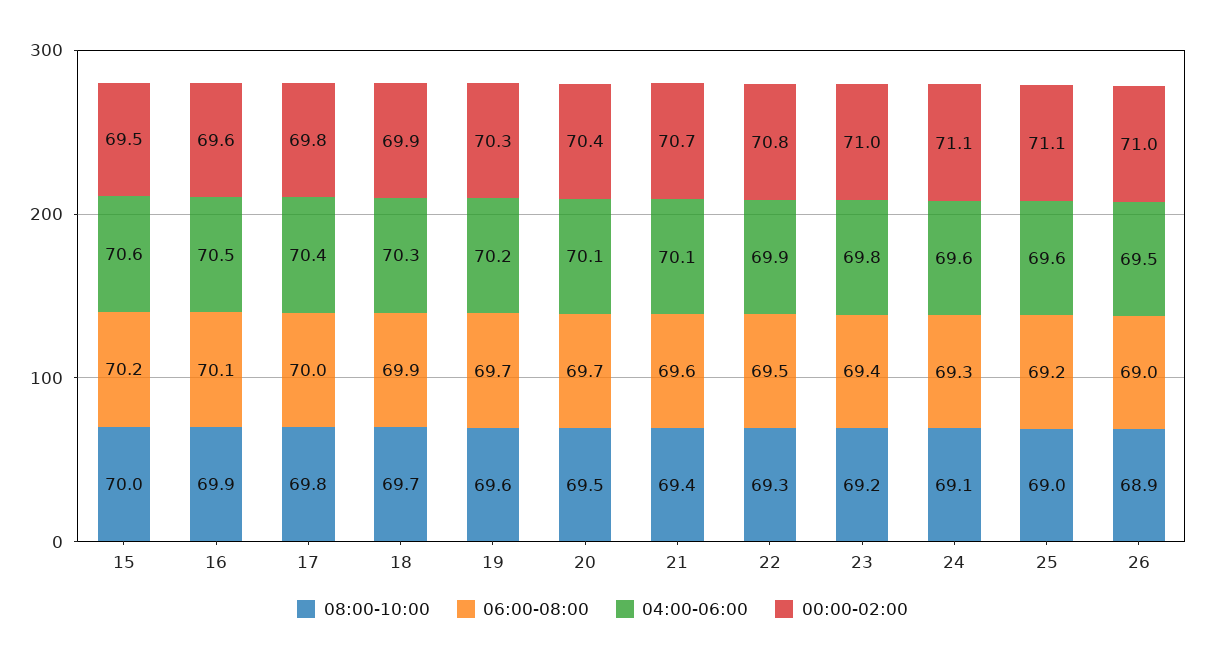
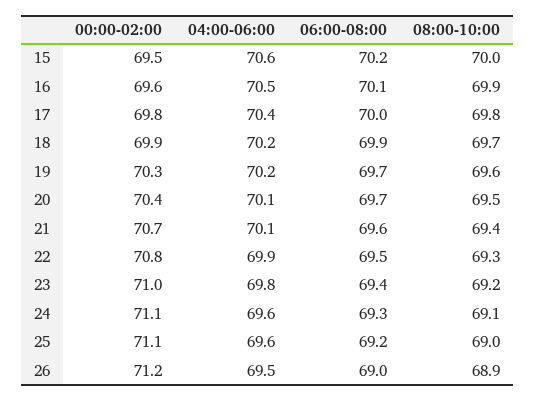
  {
    "08:00-10:00": {
      "15": 70,
      "16": 69.9,
      "17": 69.8,
      "18": 69.7,
      "19": 69.6,
      "20": 69.5,
      "21": 69.4,
      "22": 69.3,
      "23": 69.2,
      "24": 69.1,
      "25": 69,
      "26": 68.9
    },
    "06:00-08:00": {
      "15": 70.2,
      "16": 70.1,
      "17": 70,
      "18": 69.9,
      "19": 69.7,
      "20": 69.7,
      "21": 69.6,
      "22": 69.5,
      "23": 69.4,
      "24": 69.3,
      "25": 69.2,
      "26": 69
    },
    "04:00-06:00": {
      "15": 70.6,
      "16": 70.5,
      "17": 70.4,
-     "18": 70.3,
+     "18": 70.2,
      "19": 70.2,
      "20": 70.1,
      "21": 70.1,
      "22": 69.9,
      "23": 69.8,
      "24": 69.6,
      "25": 69.6,
      "26": 69.5
    },
    "00:00-02:00": {
      "15": 69.5,
      "16": 69.6,
      "17": 69.8,
      "18": 69.9,
      "19": 70.3,
      "20": 70.4,
      "21": 70.7,
      "22": 70.8,
      "23": 71,
      "24": 71.1,
      "25": 71.1,
-     "26": 71
+     "26": 71.2
    }
  }

